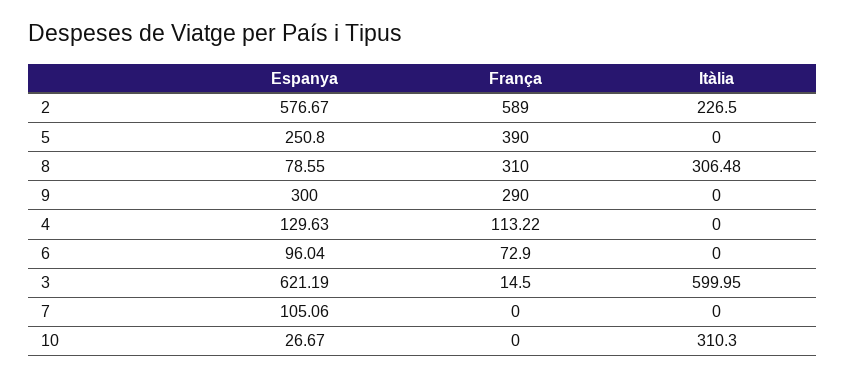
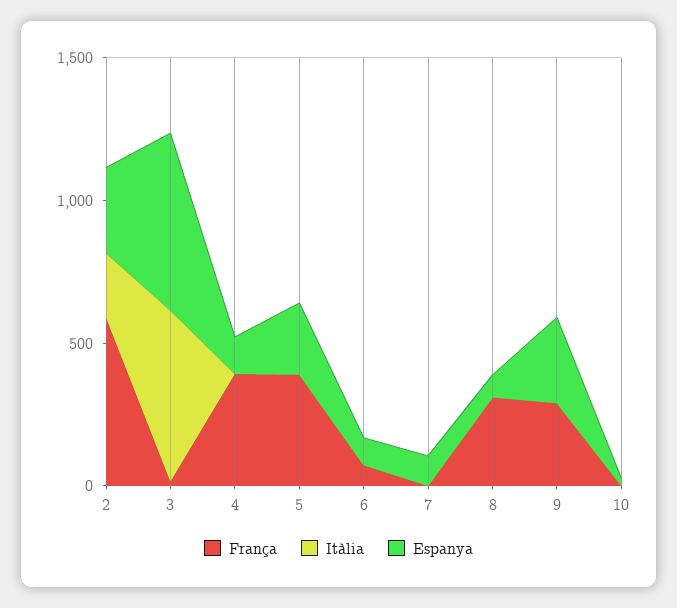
  {
    "Espanya": {
-     "2": 576.67,
+     "2": 300,
      "5": 250.8,
      "8": 78.55,
      "9": 300,
      "4": 129.63,
      "6": 96.04,
      "3": 621.19,
      "7": 105.06,
      "10": 26.67
    },
    "França": {
      "2": 589,
      "5": 390,
      "8": 310,
      "9": 290,
-     "4": 113.22,
+     "4": 400,
      "6": 72.9,
      "3": 14.5,
      "7": 0,
      "10": 0
    },
    "Itàlia": {
      "2": 226.5,
      "5": 0,
-     "8": 306.48,
+     "8": 0,
      "9": 0,
      "4": 0,
      "6": 0,
      "3": 599.95,
      "7": 0,
-     "10": 310.3
+     "10": 0
    }
  }

